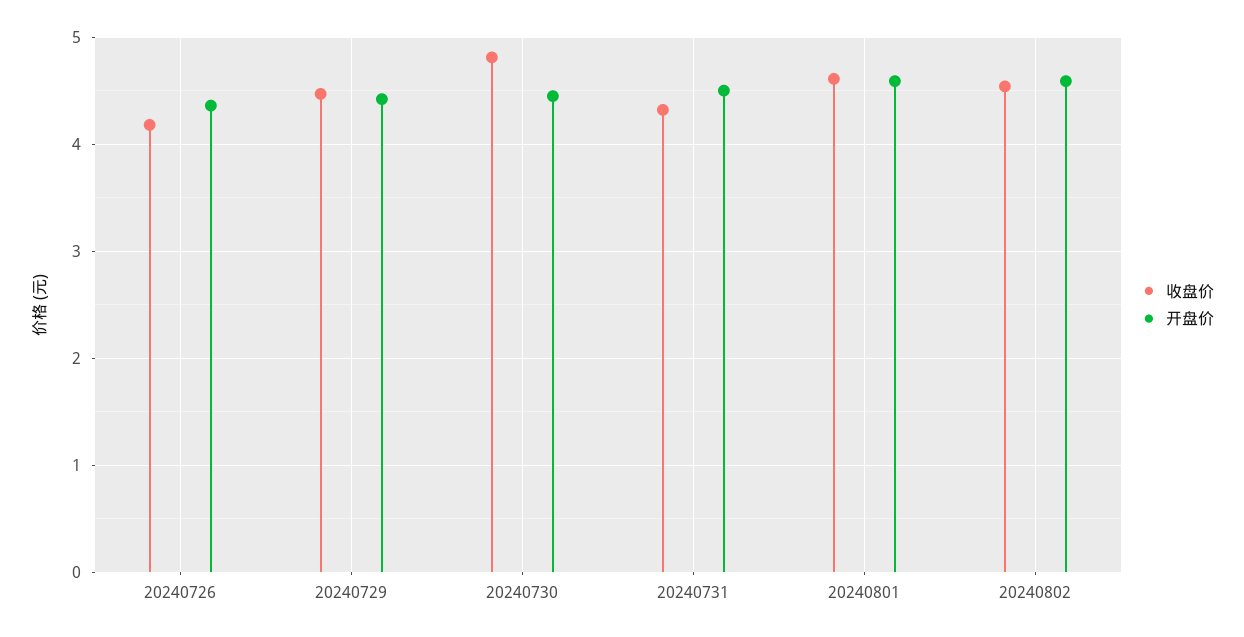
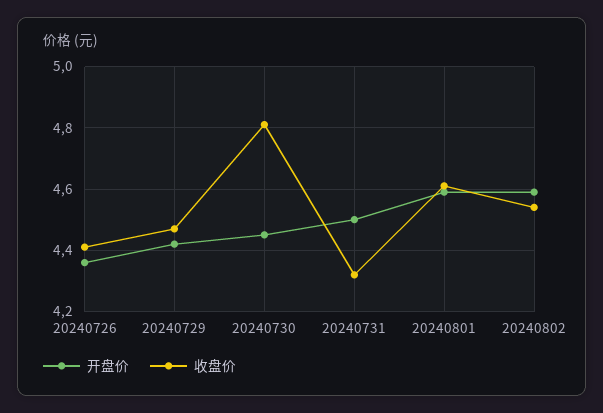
  {
    "收盘价": {
-     "20240726": 4.2,
+     "20240726": 4.4,
      "20240729": 4.45,
      "20240730": 4.8,
      "20240731": 4.3,
      "20240801": 4.6,
      "20240802": 4.55
    },
    "开盘价": {
      "20240726": 4.35,
      "20240729": 4.4,
      "20240730": 4.45,
      "20240731": 4.5,
      "20240801": 4.6,
      "20240802": 4.6
    }
  }

